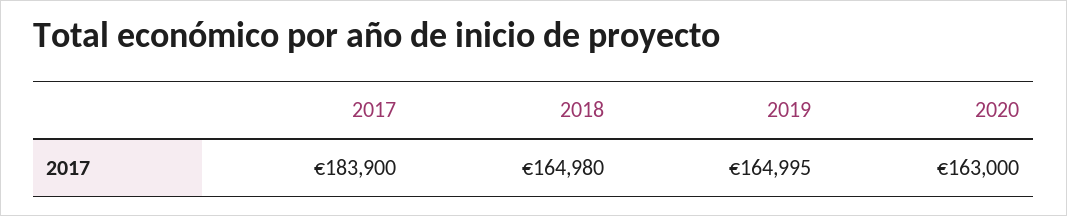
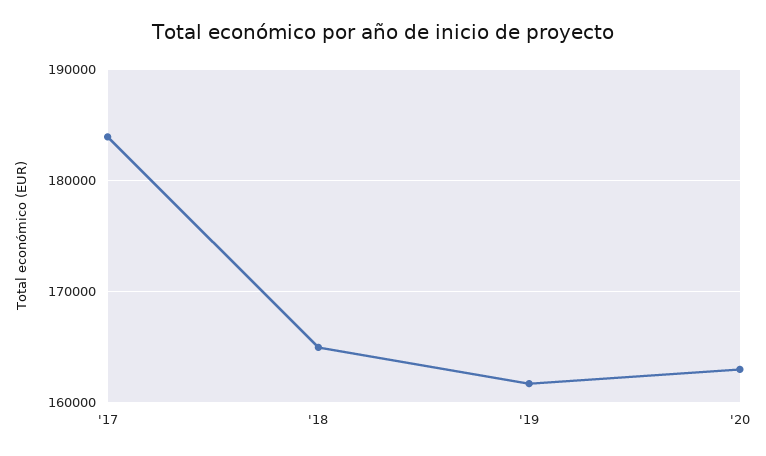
  {
    "2017": 183900,
    "2018": 164980,
-   "2019": 164995,
+   "2019": 162000,
    "2020": 163000
  }

